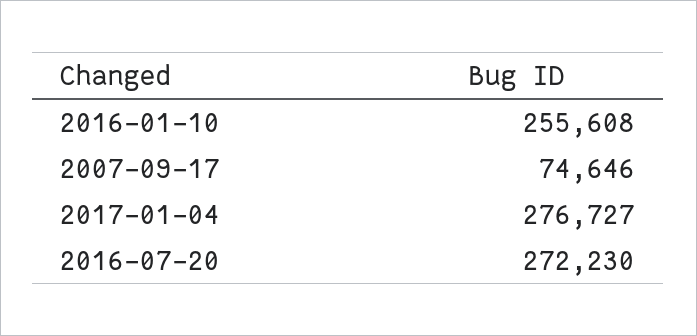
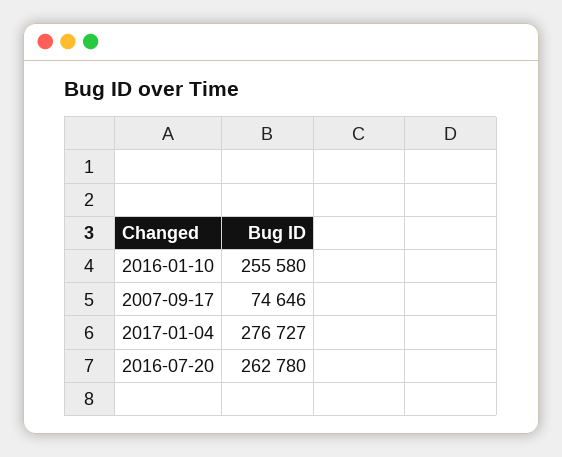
  {
-   "2016-01-10": 255608,
+   "2016-01-10": 255580,
    "2007-09-17": 74646,
    "2017-01-04": 276727,
-   "2016-07-20": 272230
+   "2016-07-20": 262780
  }

